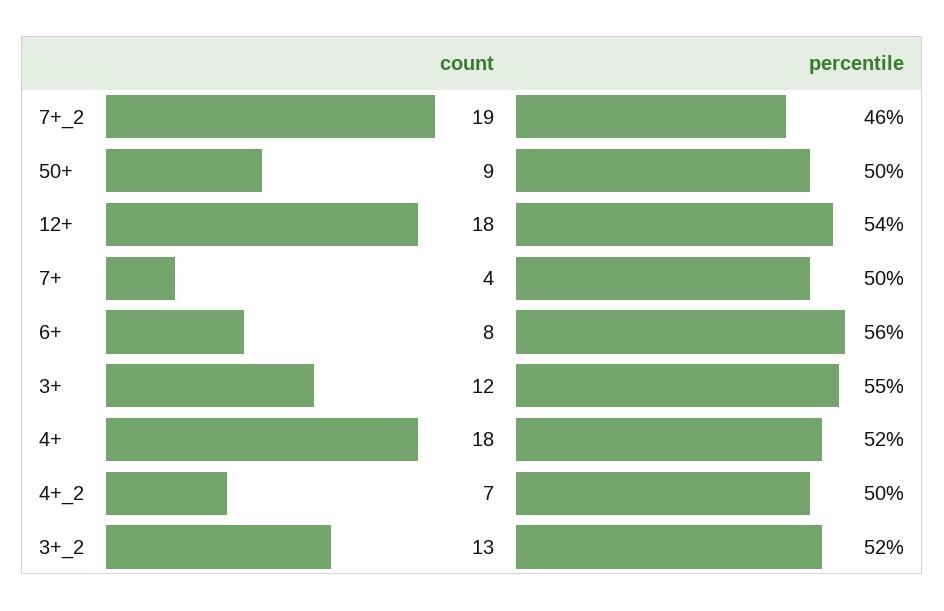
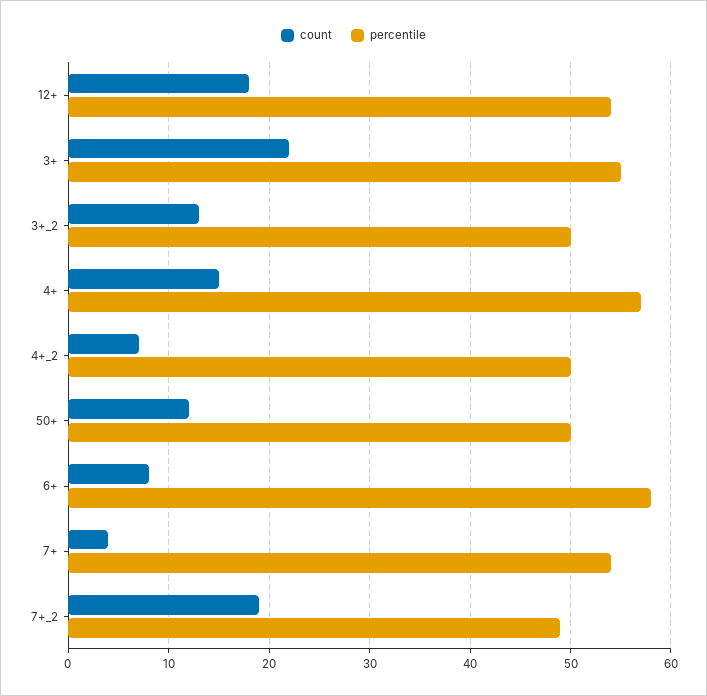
  {
    "count": {
      "7+_2": 19,
-     "50+": 9,
+     "50+": 12,
      "12+": 18,
      "7+": 4,
      "6+": 8,
-     "3+": 12,
+     "3+": 22,
-     "4+": 18,
+     "4+": 15,
      "4+_2": 7,
      "3+_2": 13
    },
    "percentile": {
-     "7+_2": 46,
+     "7+_2": 49,
      "50+": 50,
      "12+": 54,
-     "7+": 50,
+     "7+": 54,
-     "6+": 56,
+     "6+": 58,
      "3+": 55,
-     "4+": 52,
+     "4+": 57,
      "4+_2": 50,
-     "3+_2": 52
+     "3+_2": 50
    }
  }

